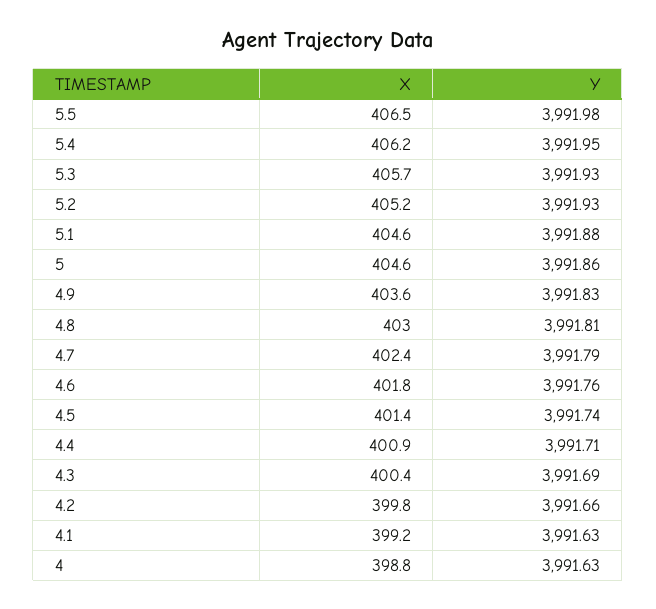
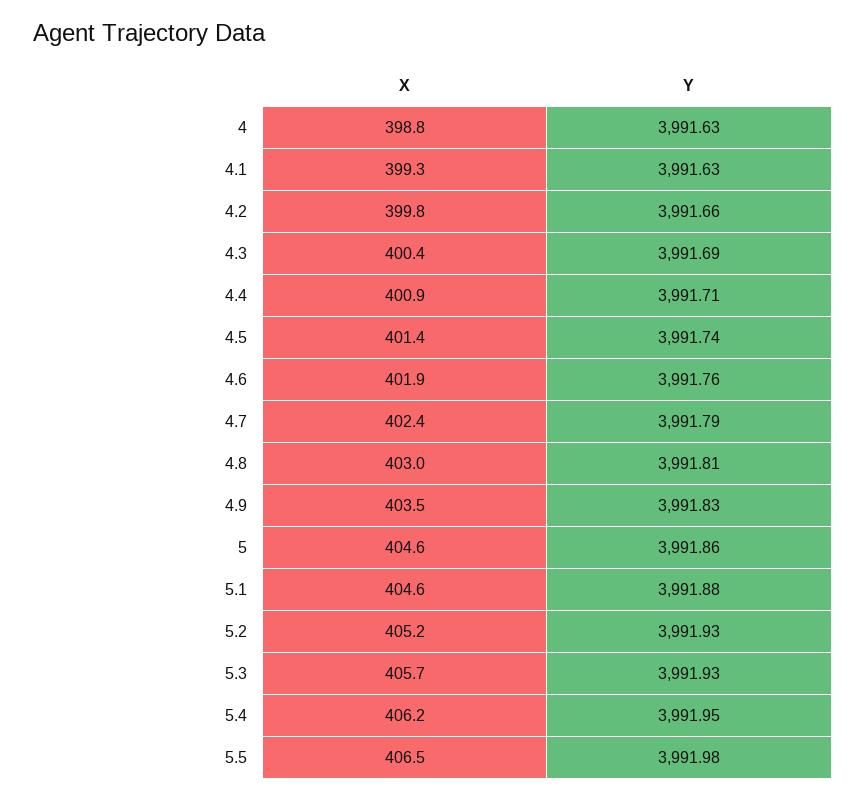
  {
    "X": {
      "5.5": 406.5,
      "5.4": 406.2,
      "5.3": 405.7,
      "5.2": 405.2,
      "5.1": 404.6,
      "5": 404.6,
-     "4.9": 403.6,
+     "4.9": 403.5,
      "4.8": 403,
      "4.7": 402.4,
-     "4.6": 401.8,
+     "4.6": 401.9,
      "4.5": 401.4,
      "4.4": 400.9,
      "4.3": 400.4,
      "4.2": 399.8,
-     "4.1": 399.2,
+     "4.1": 399.3,
      "4": 398.8
    },
    "Y": {
      "5.5": 3991.98,
      "5.4": 3991.95,
      "5.3": 3991.93,
      "5.2": 3991.93,
      "5.1": 3991.88,
      "5": 3991.86,
      "4.9": 3991.83,
      "4.8": 3991.81,
      "4.7": 3991.79,
      "4.6": 3991.76,
      "4.5": 3991.74,
      "4.4": 3991.71,
      "4.3": 3991.69,
      "4.2": 3991.66,
      "4.1": 3991.63,
      "4": 3991.63
    }
  }

